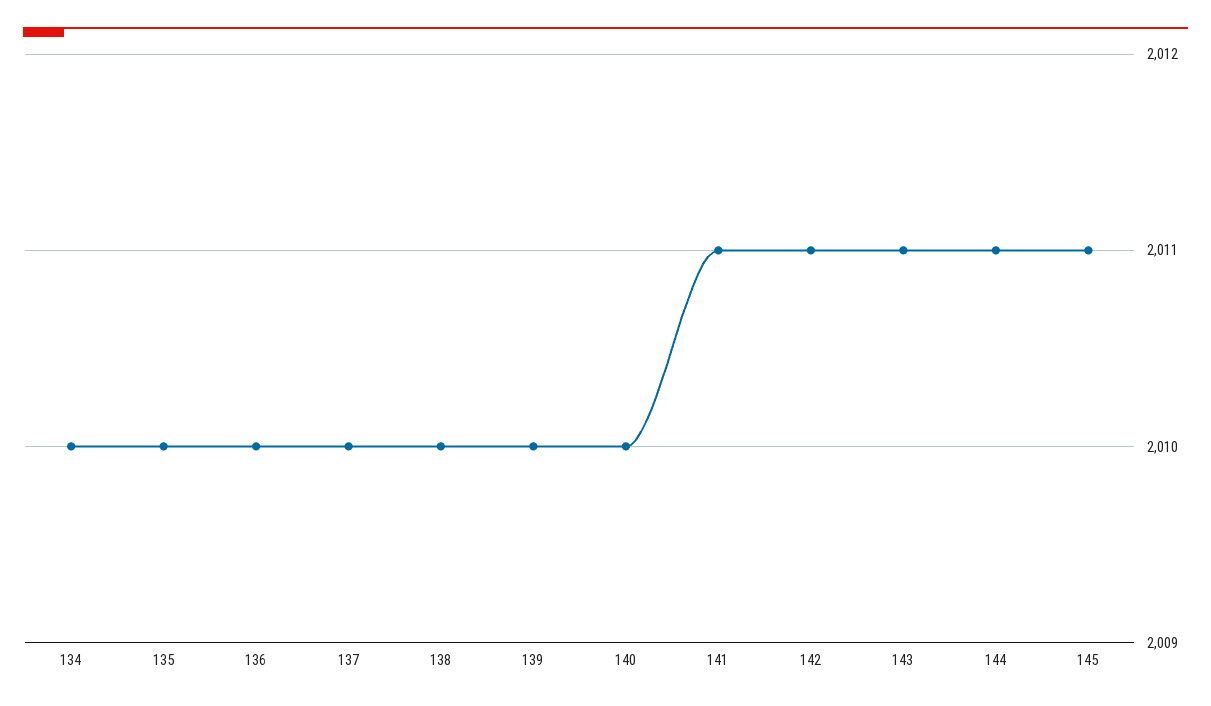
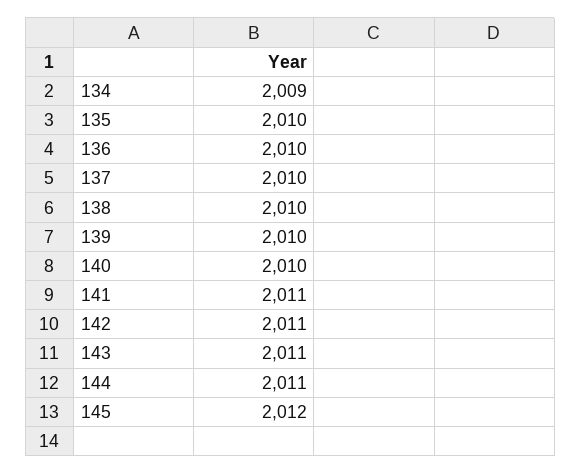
  {
-   "134": 2010,
+   "134": 2009,
    "135": 2010,
    "136": 2010,
    "137": 2010,
    "138": 2010,
    "139": 2010,
    "140": 2010,
    "141": 2011,
    "142": 2011,
    "143": 2011,
    "144": 2011,
-   "145": 2011
+   "145": 2012
  }

